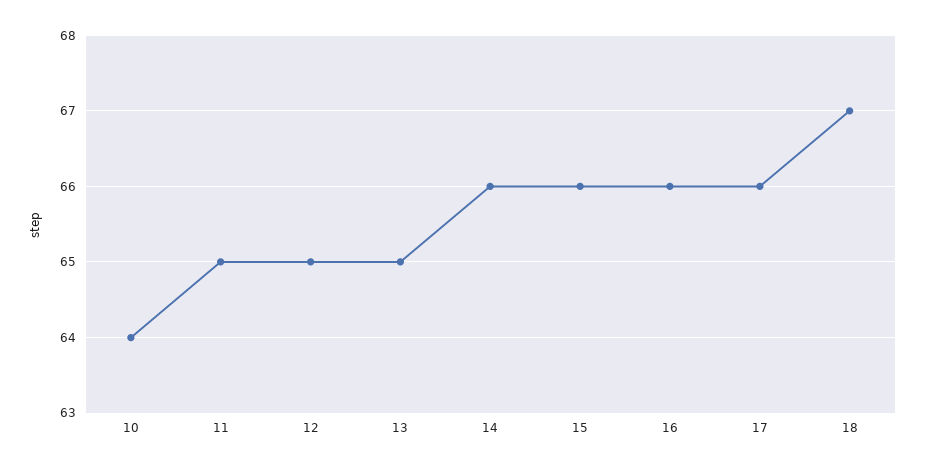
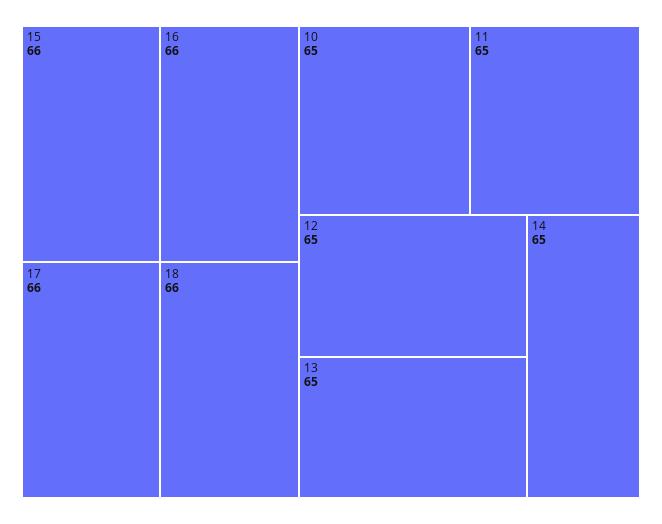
  {
-   "10": 64,
+   "10": 65,
    "11": 65,
    "12": 65,
    "13": 65,
-   "14": 66,
+   "14": 65,
    "15": 66,
    "16": 66,
    "17": 66,
-   "18": 67
+   "18": 66
  }

